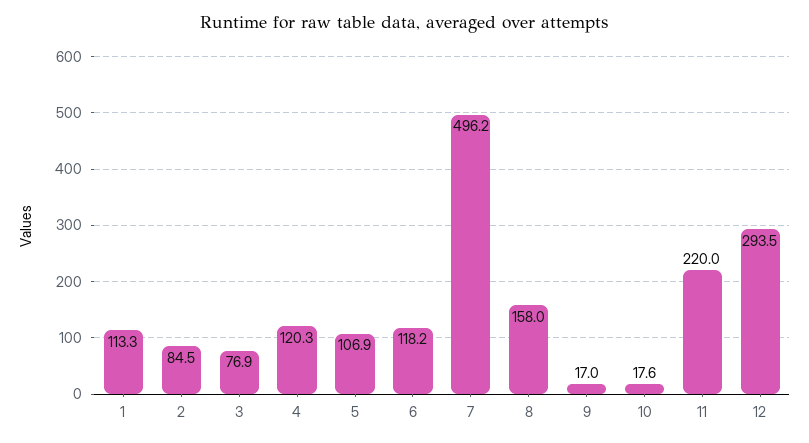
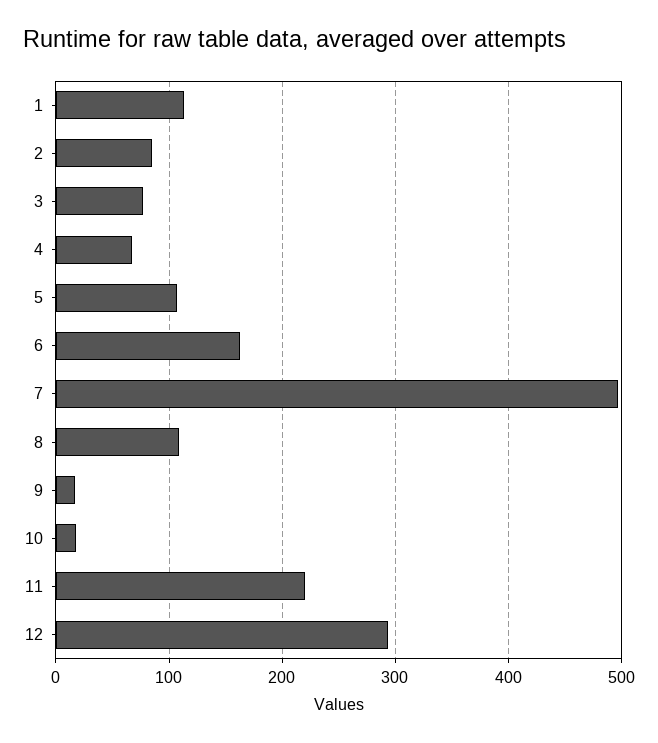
  {
    "1": 113.3,
    "2": 84.5,
    "3": 76.9,
-   "4": 120.3,
+   "4": 70,
    "5": 106.9,
-   "6": 118.2,
+   "6": 160,
    "7": 496.2,
-   "8": 158,
+   "8": 110,
    "9": 17,
    "10": 17.6,
    "11": 220,
    "12": 293.5
  }

